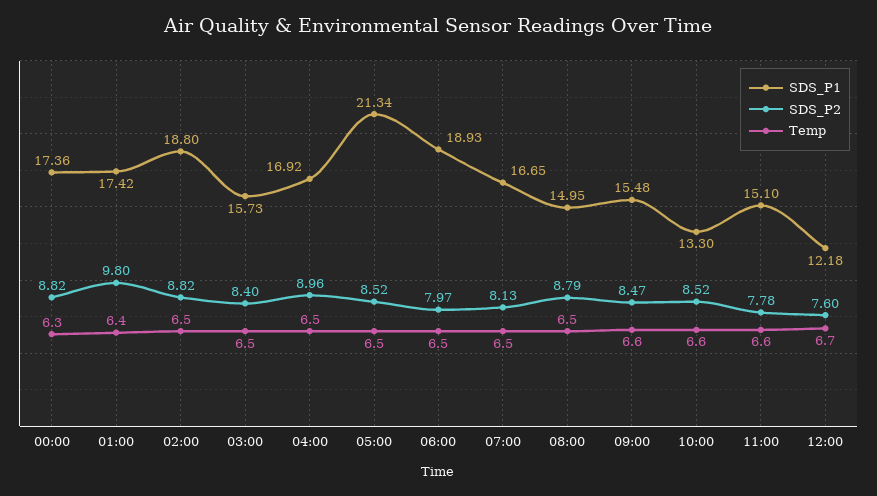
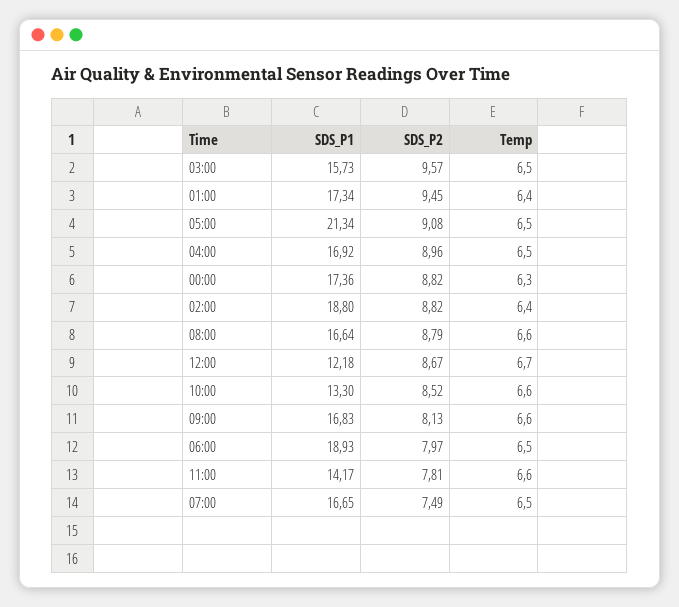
  {
    "SDS_P1": {
      "00:00": 17.36,
-     "01:00": 17.42,
+     "01:00": 17.34,
      "02:00": 18.8,
      "03:00": 15.73,
      "04:00": 16.92,
      "05:00": 21.34,
      "06:00": 18.93,
      "07:00": 16.65,
-     "08:00": 14.95,
+     "08:00": 16.64,
-     "09:00": 15.48,
+     "09:00": 16.83,
      "10:00": 13.3,
-     "11:00": 15.1,
+     "11:00": 14.17,
      "12:00": 12.18
    },
    "SDS_P2": {
      "00:00": 8.82,
-     "01:00": 9.8,
+     "01:00": 9.45,
      "02:00": 8.82,
-     "03:00": 8.4,
+     "03:00": 9.57,
      "04:00": 8.96,
-     "05:00": 8.52,
+     "05:00": 9.08,
      "06:00": 7.97,
-     "07:00": 8.13,
+     "07:00": 7.49,
      "08:00": 8.79,
-     "09:00": 8.47,
+     "09:00": 8.13,
      "10:00": 8.52,
-     "11:00": 7.78,
+     "11:00": 7.81,
-     "12:00": 7.6
+     "12:00": 8.67
    },
    "Temp": {
      "00:00": 6.3,
      "01:00": 6.4,
-     "02:00": 6.5,
+     "02:00": 6.4,
      "03:00": 6.5,
      "04:00": 6.5,
      "05:00": 6.5,
      "06:00": 6.5,
      "07:00": 6.5,
-     "08:00": 6.5,
+     "08:00": 6.6,
      "09:00": 6.6,
      "10:00": 6.6,
      "11:00": 6.6,
      "12:00": 6.7
    }
  }

